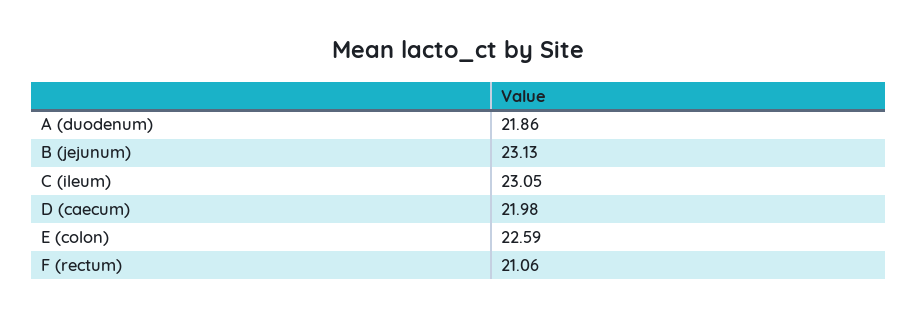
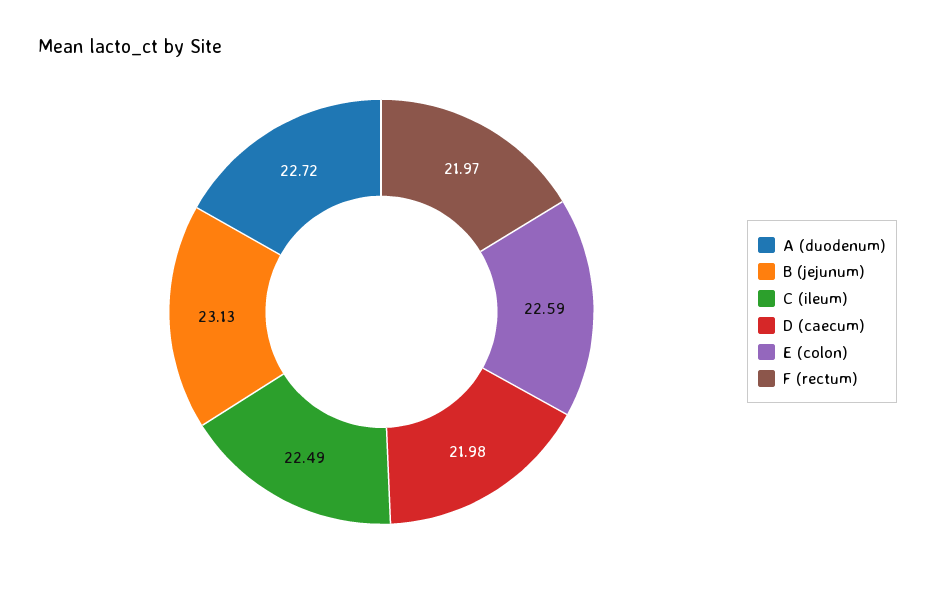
  {
-   "A (duodenum)": 21.86,
+   "A (duodenum)": 22.72,
    "B (jejunum)": 23.13,
-   "C (ileum)": 23.05,
+   "C (ileum)": 22.49,
    "D (caecum)": 21.98,
    "E (colon)": 22.59,
-   "F (rectum)": 21.06
+   "F (rectum)": 21.97
  }

